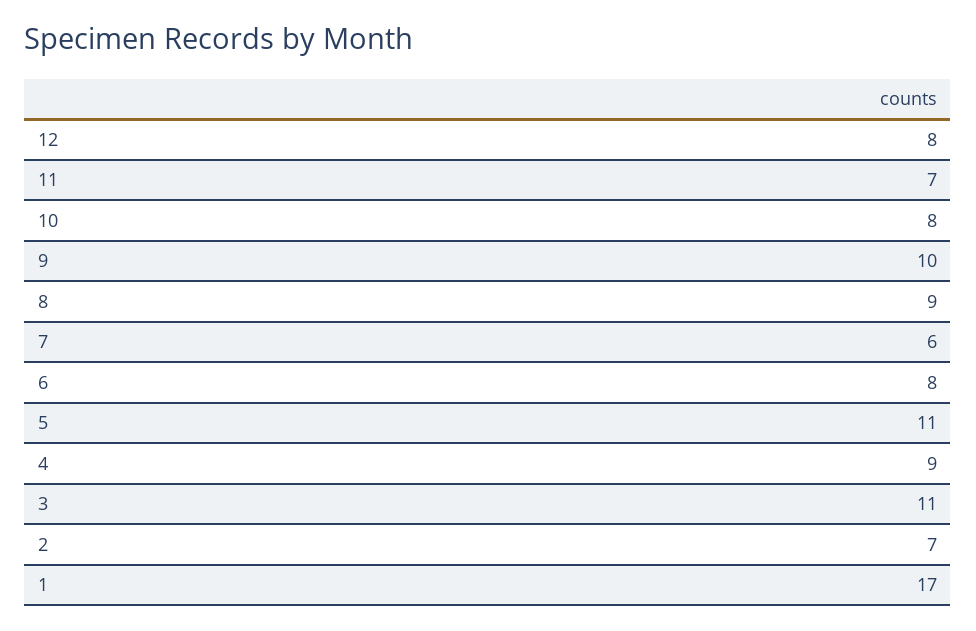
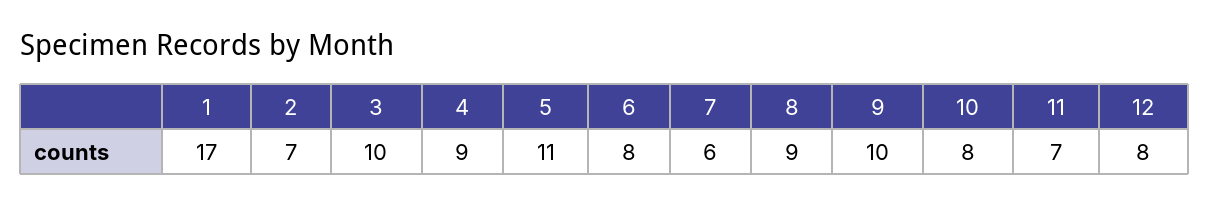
  {
    "12": 8,
    "11": 7,
    "10": 8,
    "9": 10,
    "8": 9,
    "7": 6,
    "6": 8,
    "5": 11,
    "4": 9,
-   "3": 11,
+   "3": 10,
    "2": 7,
    "1": 17
  }

